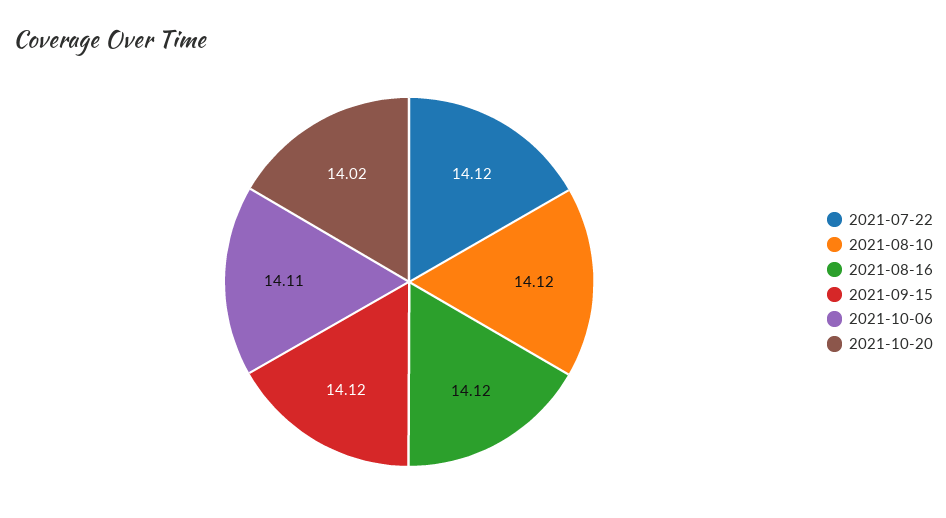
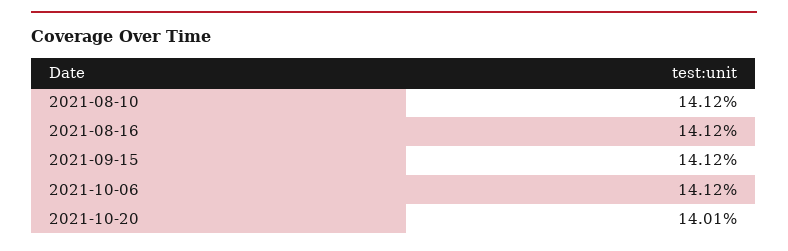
  {
-   "2021-07-22": 14.12,
    "2021-08-10": 14.12,
    "2021-08-16": 14.12,
    "2021-09-15": 14.12,
-   "2021-10-06": 14.11,
+   "2021-10-06": 14.12,
-   "2021-10-20": 14.02
+   "2021-10-20": 14.01
  }

